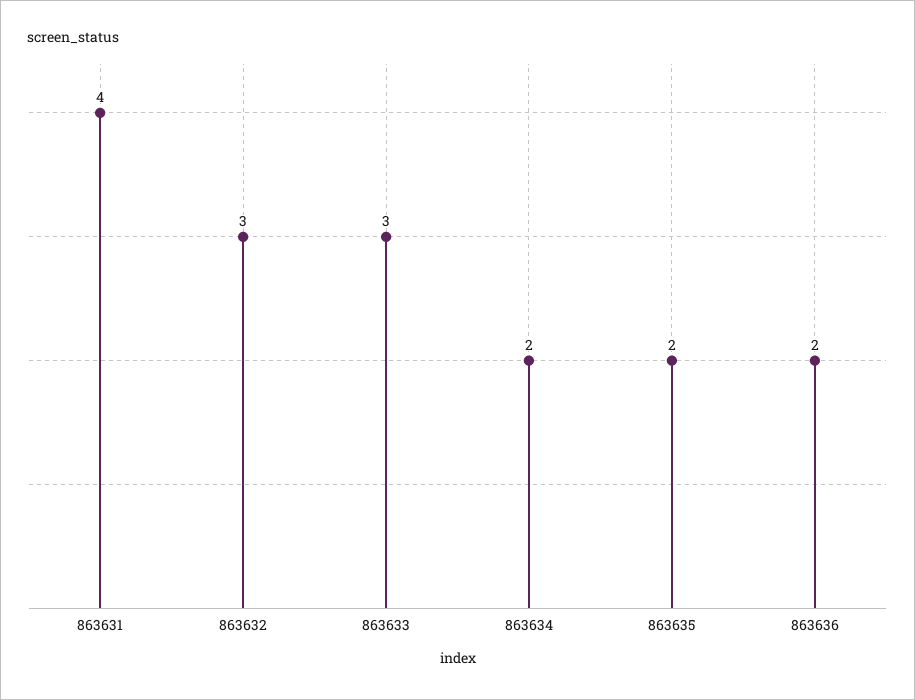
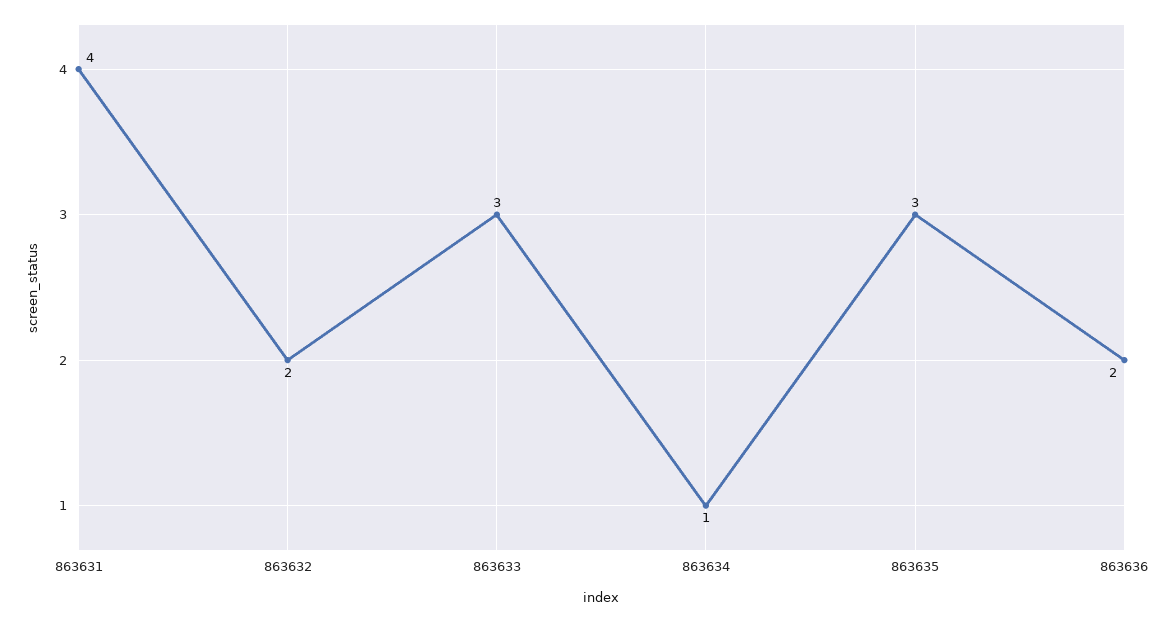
  {
    "863631": 4,
-   "863632": 3,
+   "863632": 2,
    "863633": 3,
-   "863634": 2,
+   "863634": 1,
-   "863635": 2,
+   "863635": 3,
    "863636": 2
  }

